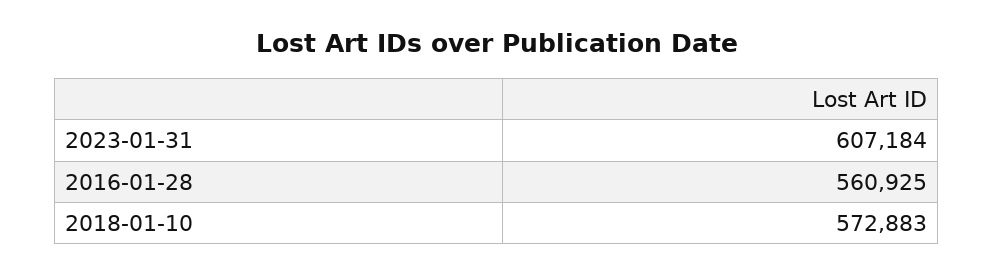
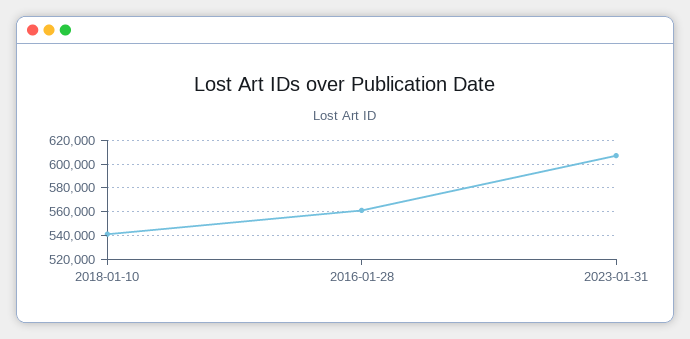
  {
    "2023-01-31": 607184,
    "2016-01-28": 560925,
-   "2018-01-10": 572883
+   "2018-01-10": 540000
  }

